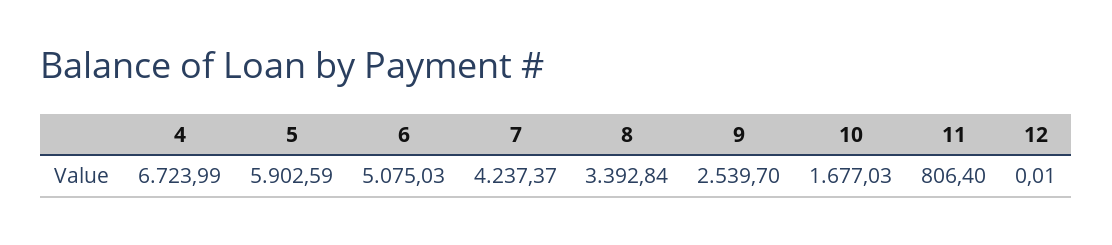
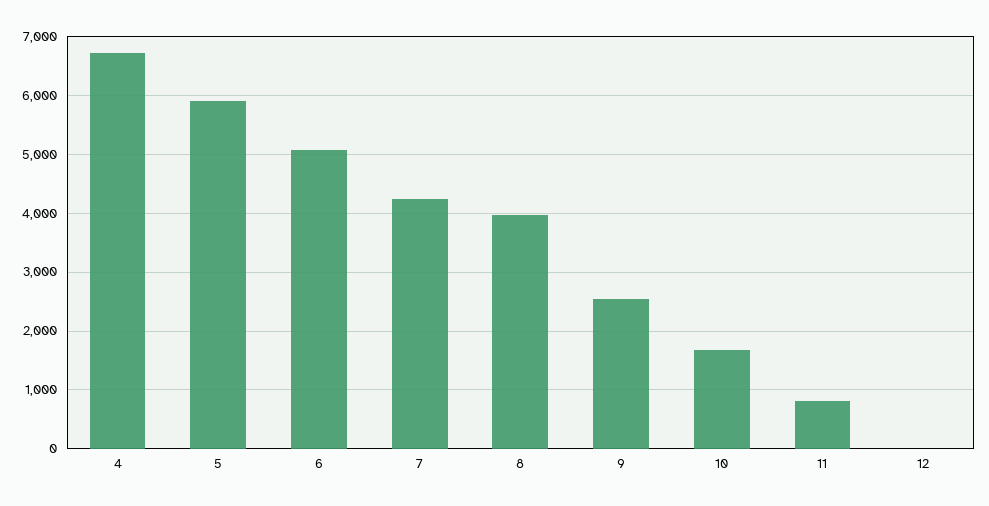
  {
    "4": 6723.99,
    "5": 5902.59,
    "6": 5075.03,
    "7": 4237.37,
-   "8": 3392.84,
+   "8": 4000,
    "9": 2539.7,
    "10": 1677.03,
    "11": 806.4,
    "12": 0.01
  }

